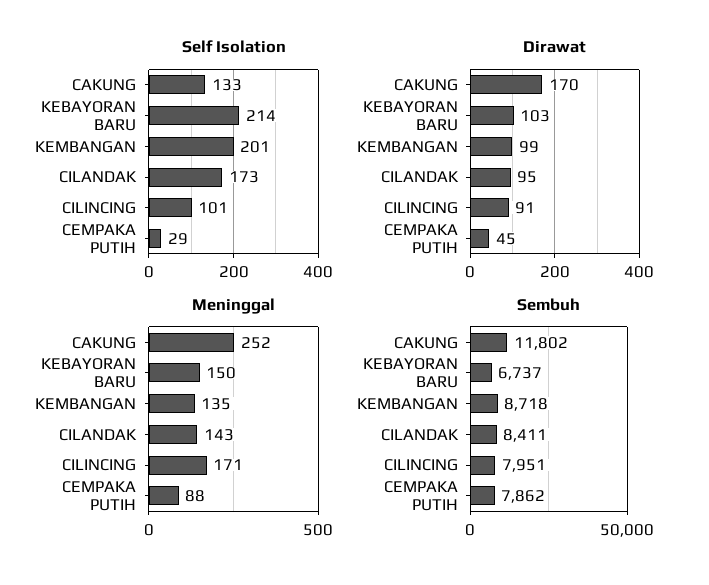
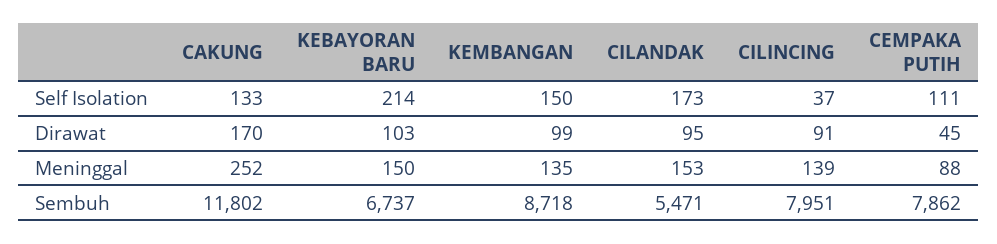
  {
    "Self Isolation": {
      "CAKUNG": 133,
      "KEBAYORAN BARU": 214,
-     "KEMBANGAN": 201,
+     "KEMBANGAN": 150,
      "CILANDAK": 173,
-     "CILINCING": 101,
+     "CILINCING": 37,
-     "CEMPAKA PUTIH": 29
+     "CEMPAKA PUTIH": 111
    },
    "Dirawat": {
      "CAKUNG": 170,
      "KEBAYORAN BARU": 103,
      "KEMBANGAN": 99,
      "CILANDAK": 95,
      "CILINCING": 91,
      "CEMPAKA PUTIH": 45
    },
    "Meninggal": {
      "CAKUNG": 252,
      "KEBAYORAN BARU": 150,
      "KEMBANGAN": 135,
-     "CILANDAK": 143,
+     "CILANDAK": 153,
-     "CILINCING": 171,
+     "CILINCING": 139,
      "CEMPAKA PUTIH": 88
    },
    "Sembuh": {
      "CAKUNG": 11802,
      "KEBAYORAN BARU": 6737,
      "KEMBANGAN": 8718,
-     "CILANDAK": 8411,
+     "CILANDAK": 5471,
      "CILINCING": 7951,
      "CEMPAKA PUTIH": 7862
    }
  }

